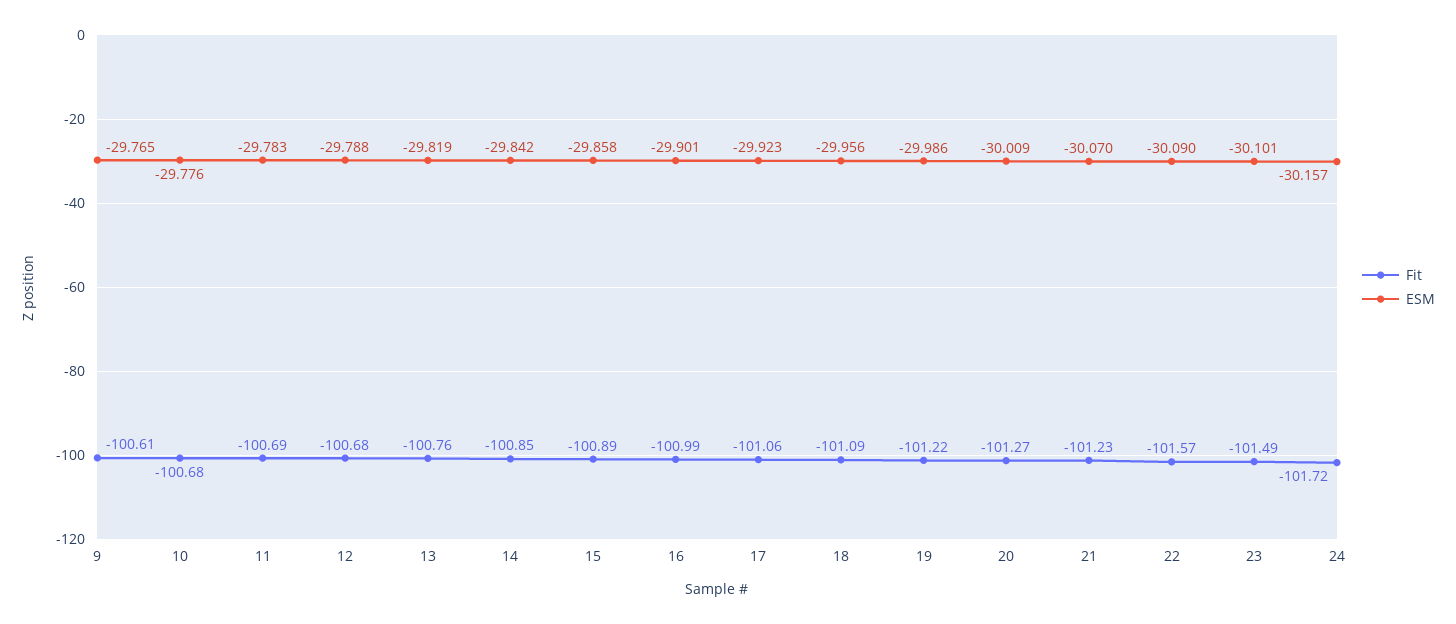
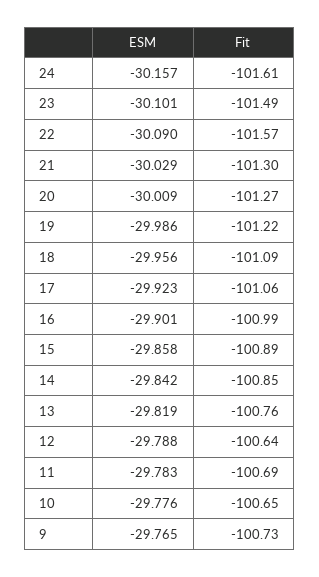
  {
    "Fit": {
-     "9": -100.61,
+     "9": -100.73,
-     "10": -100.68,
+     "10": -100.65,
      "11": -100.69,
-     "12": -100.68,
+     "12": -100.64,
      "13": -100.76,
      "14": -100.85,
      "15": -100.89,
      "16": -100.99,
      "17": -101.06,
      "18": -101.09,
      "19": -101.22,
      "20": -101.27,
-     "21": -101.23,
+     "21": -101.3,
      "22": -101.57,
      "23": -101.49,
-     "24": -101.72
+     "24": -101.61
    },
    "ESM": {
      "9": -29.765,
      "10": -29.776,
      "11": -29.783,
      "12": -29.788,
      "13": -29.819,
      "14": -29.842,
      "15": -29.858,
      "16": -29.901,
      "17": -29.923,
      "18": -29.956,
      "19": -29.986,
      "20": -30.009,
-     "21": -30.07,
+     "21": -30.029,
      "22": -30.09,
      "23": -30.101,
      "24": -30.157
    }
  }

